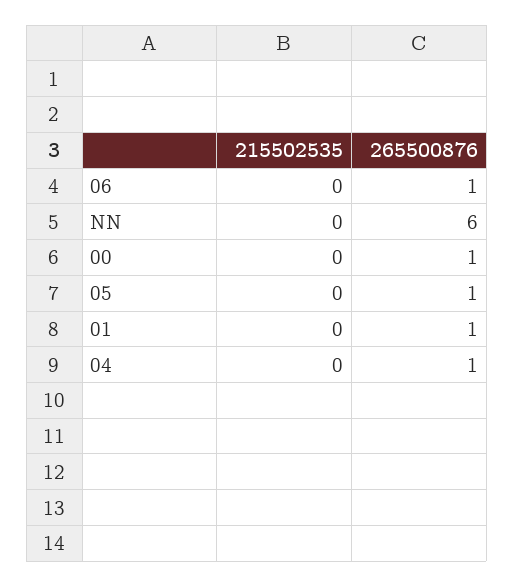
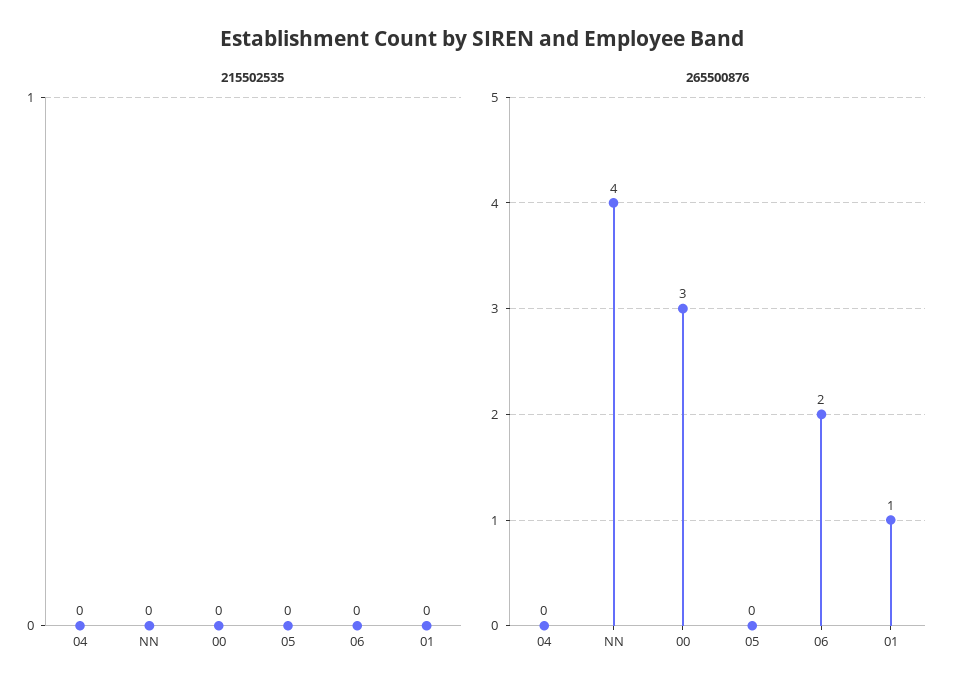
  {
    "215502535": {
      "06": 0,
      "NN": 0,
      "00": 0,
      "05": 0,
      "01": 0,
      "04": 0
    },
    "265500876": {
-     "06": 1,
+     "06": 2,
-     "NN": 6,
+     "NN": 4,
-     "00": 1,
+     "00": 3,
-     "05": 1,
+     "05": 0,
      "01": 1,
-     "04": 1
+     "04": 0
    }
  }

